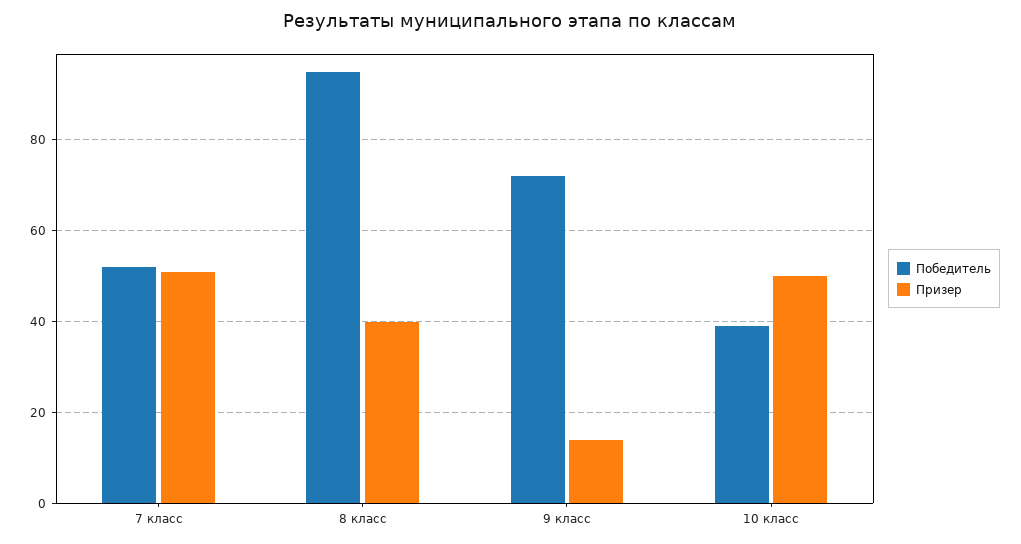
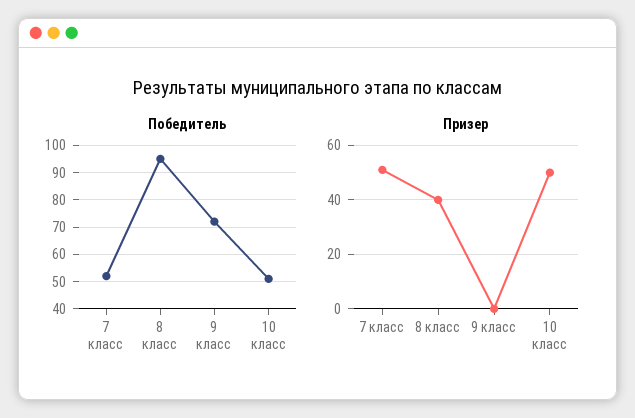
  {
    "Победитель": {
      "7 класс": 50,
      "8 класс": 95,
      "9 класс": 70,
-     "10 класс": 40
+     "10 класс": 50
    },
    "Призер": {
      "7 класс": 50,
      "8 класс": 40,
-     "9 класс": 15,
+     "9 класс": 0,
      "10 класс": 50
    }
  }

